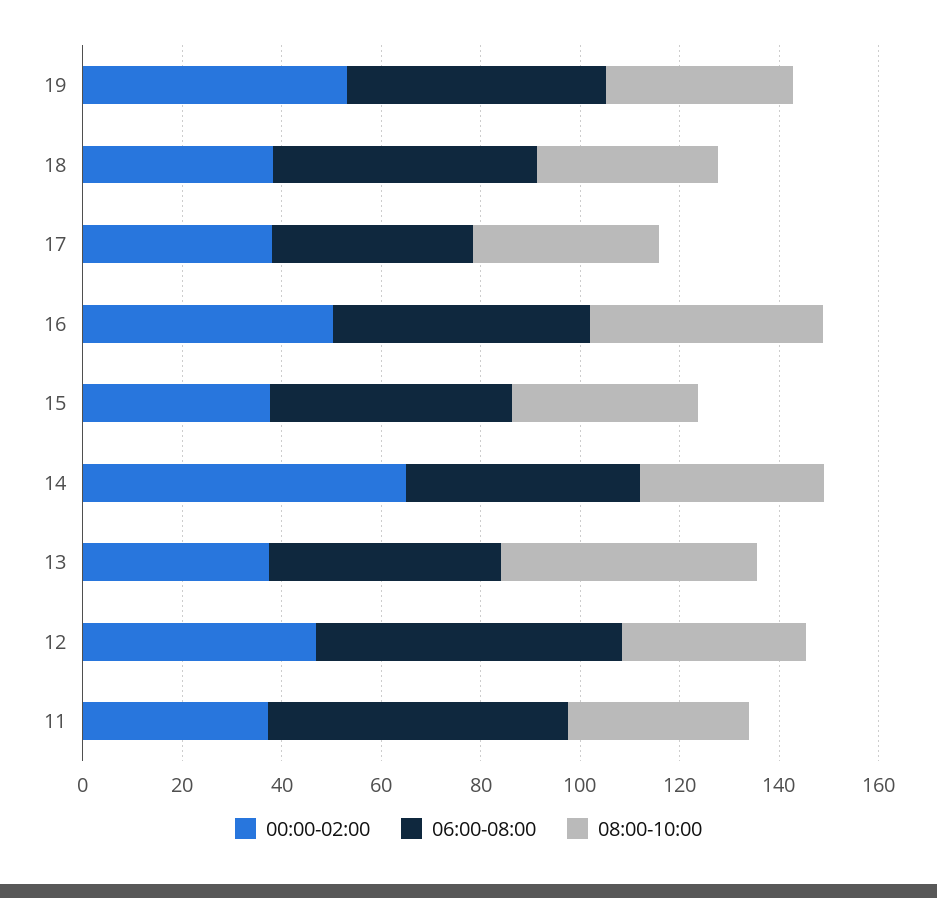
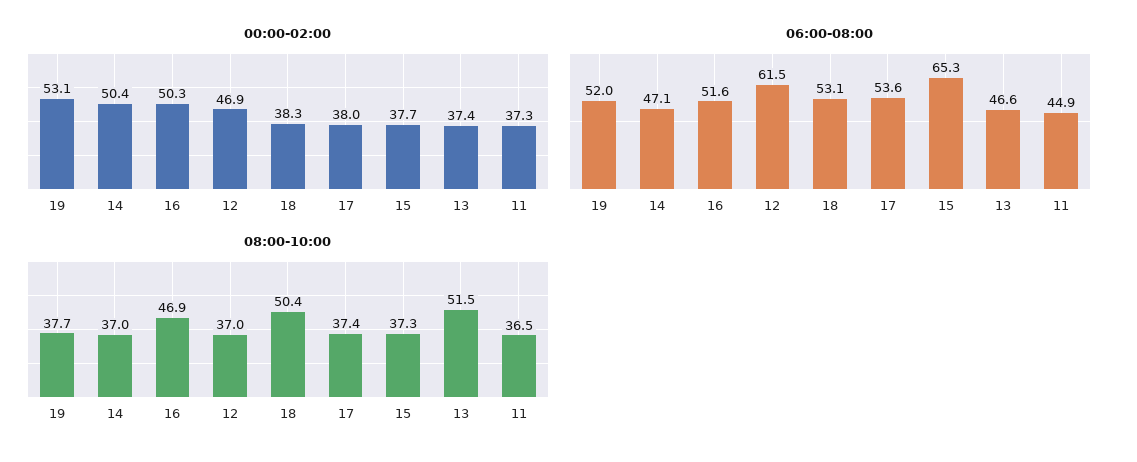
  {
    "00:00-02:00": {
      "19": 53.1,
      "18": 38.3,
      "17": 38,
      "16": 50.3,
      "15": 37.7,
-     "14": 65,
+     "14": 50.4,
      "13": 37.4,
      "12": 46.9,
      "11": 37.3
    },
    "06:00-08:00": {
      "19": 52,
      "18": 53.1,
-     "17": 40,
+     "17": 53.6,
      "16": 51.6,
-     "15": 50,
+     "15": 65.3,
      "14": 47.1,
      "13": 46.6,
      "12": 61.5,
-     "11": 60
+     "11": 44.9
    },
    "08:00-10:00": {
      "19": 37.7,
-     "18": 35,
+     "18": 50.4,
      "17": 37.4,
      "16": 46.9,
      "15": 37.3,
      "14": 37,
      "13": 51.5,
      "12": 37,
      "11": 36.5
    }
  }

